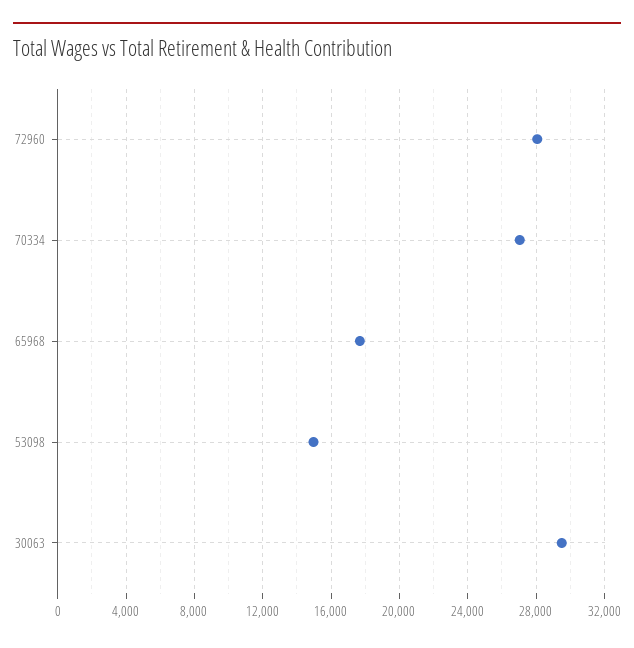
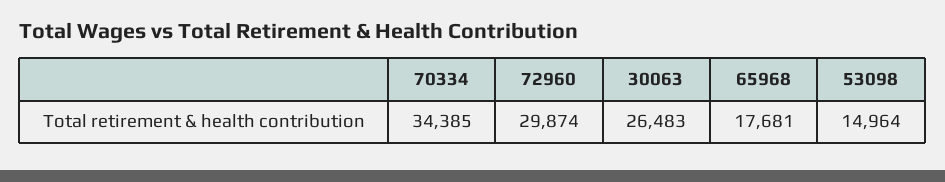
  {
-   "72960": 28000,
+   "72960": 29874,
-   "70334": 27000,
+   "70334": 34385,
    "65968": 17681,
    "53098": 14964,
-   "30063": 29500
+   "30063": 26483
  }

